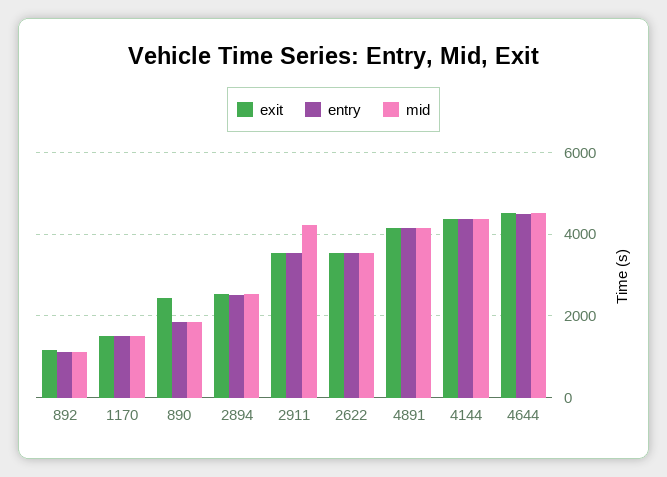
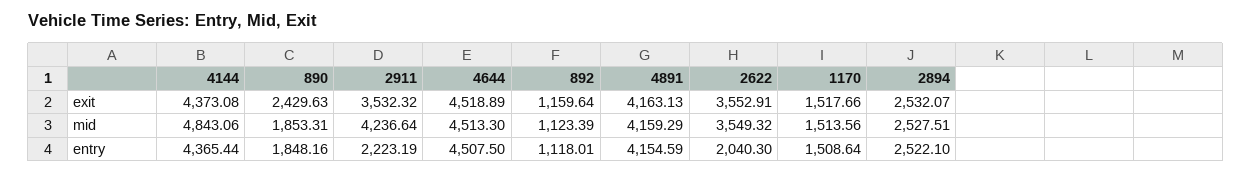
  {
    "exit": {
      "892": 1159.64,
      "1170": 1517.66,
      "890": 2429.63,
      "2894": 2532.07,
      "2911": 3532.32,
      "2622": 3552.91,
      "4891": 4163.13,
      "4144": 4373.08,
      "4644": 4518.89
    },
    "entry": {
      "892": 1118.01,
      "1170": 1508.64,
      "890": 1848.16,
      "2894": 2522.1,
-     "2911": 3600,
+     "2911": 2223.19,
-     "2622": 3600,
+     "2622": 2040.3,
      "4891": 4154.59,
      "4144": 4365.44,
      "4644": 4507.5
    },
    "mid": {
      "892": 1123.39,
      "1170": 1513.56,
      "890": 1853.31,
      "2894": 2527.51,
      "2911": 4236.64,
      "2622": 3549.32,
      "4891": 4159.29,
-     "4144": 4400,
+     "4144": 4843.06,
      "4644": 4513.3
    }
  }

